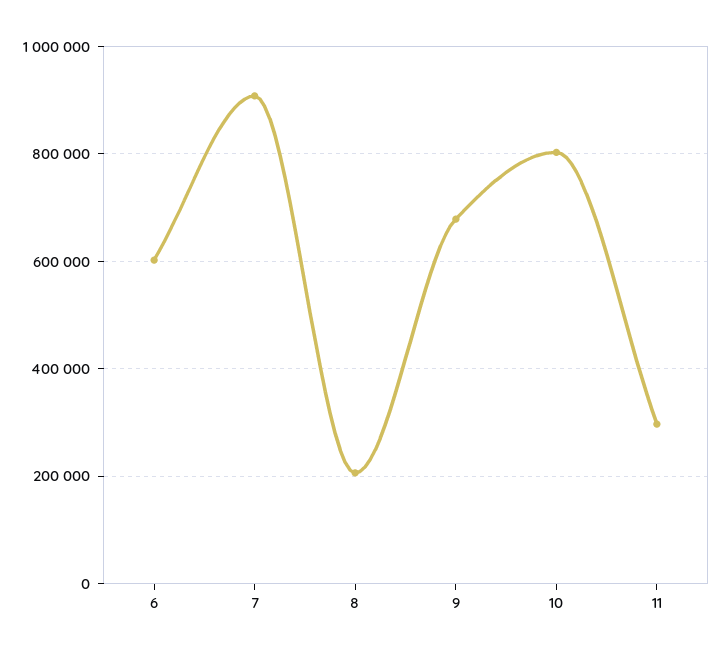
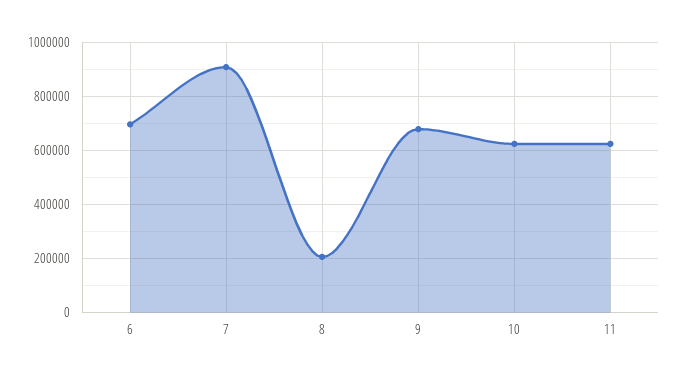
  {
-   "6": 600000,
+   "6": 700000,
    "7": 900000,
    "8": 200000,
    "9": 680000,
-   "10": 800000,
+   "10": 625000,
-   "11": 300000
+   "11": 625000
  }

